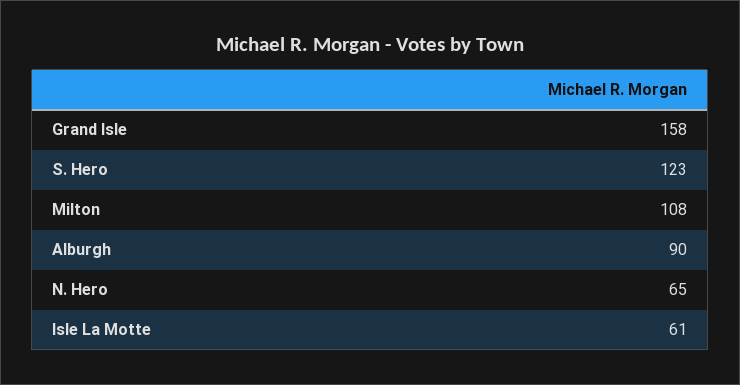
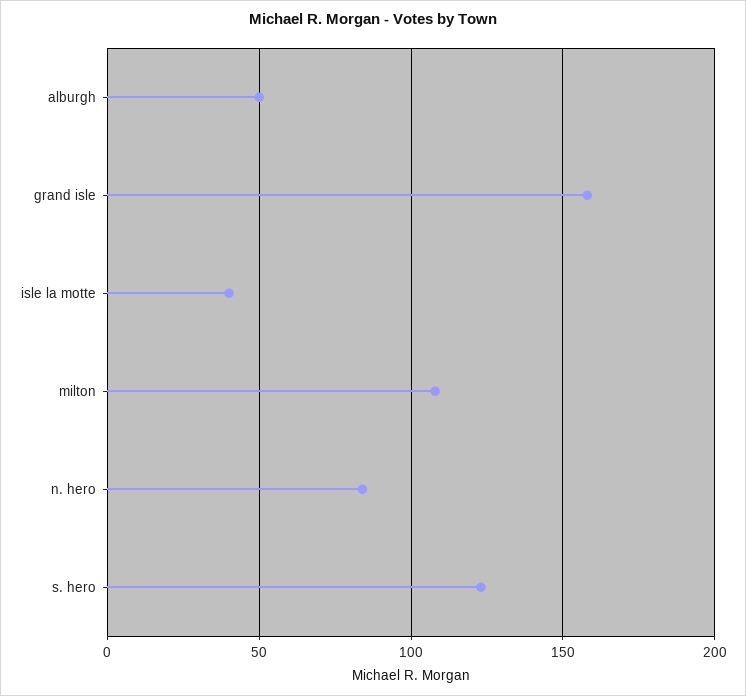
  {
    "Grand Isle": 158,
    "S. Hero": 123,
    "Milton": 108,
-   "Alburgh": 90,
+   "Alburgh": 50,
-   "N. Hero": 65,
+   "N. Hero": 85,
-   "Isle La Motte": 61
+   "Isle La Motte": 40
  }

